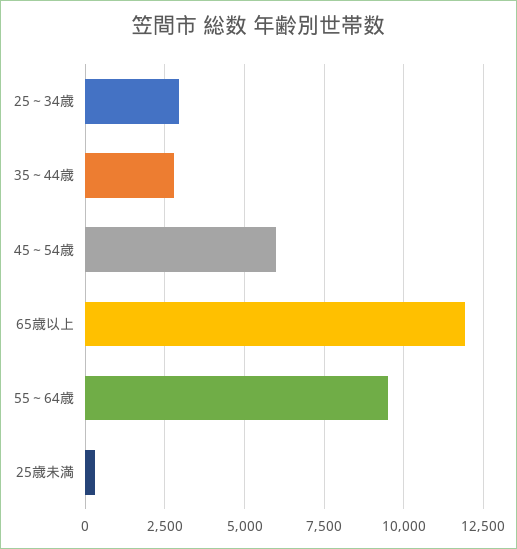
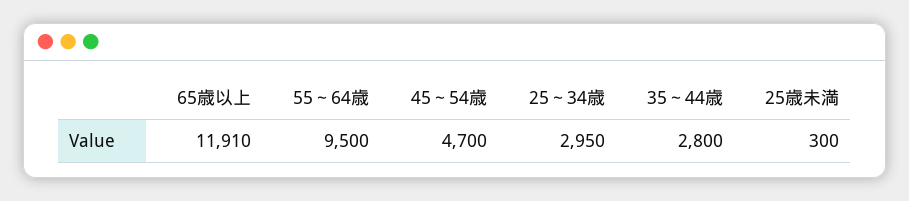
  {
    "25～34歳": 2950,
    "35～44歳": 2800,
-   "45～54歳": 6000,
+   "45～54歳": 4700,
    "65歳以上": 11910,
    "55～64歳": 9500,
    "25歳未満": 300
  }

